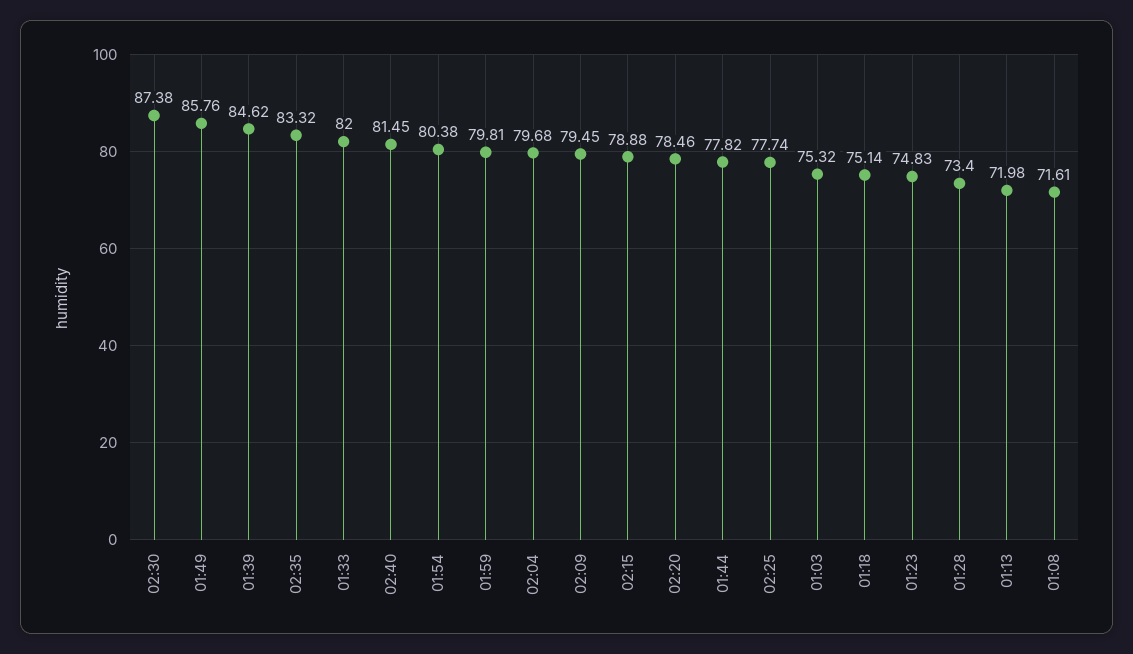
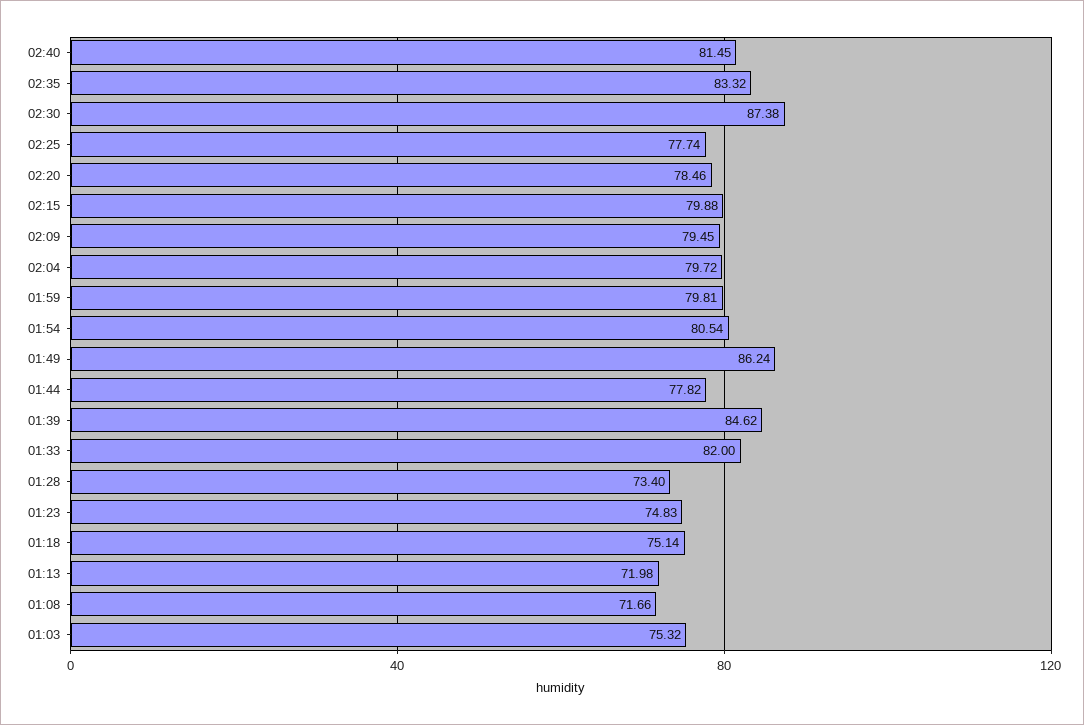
  {
    "02:30": 87.38,
-   "01:49": 85.76,
+   "01:49": 86.24,
    "01:39": 84.62,
    "02:35": 83.32,
    "01:33": 82,
    "02:40": 81.45,
-   "01:54": 80.38,
+   "01:54": 80.54,
    "01:59": 79.81,
-   "02:04": 79.68,
+   "02:04": 79.72,
    "02:09": 79.45,
-   "02:15": 78.88,
+   "02:15": 79.88,
    "02:20": 78.46,
    "01:44": 77.82,
    "02:25": 77.74,
    "01:03": 75.32,
    "01:18": 75.14,
    "01:23": 74.83,
    "01:28": 73.4,
    "01:13": 71.98,
-   "01:08": 71.61
+   "01:08": 71.66
  }

